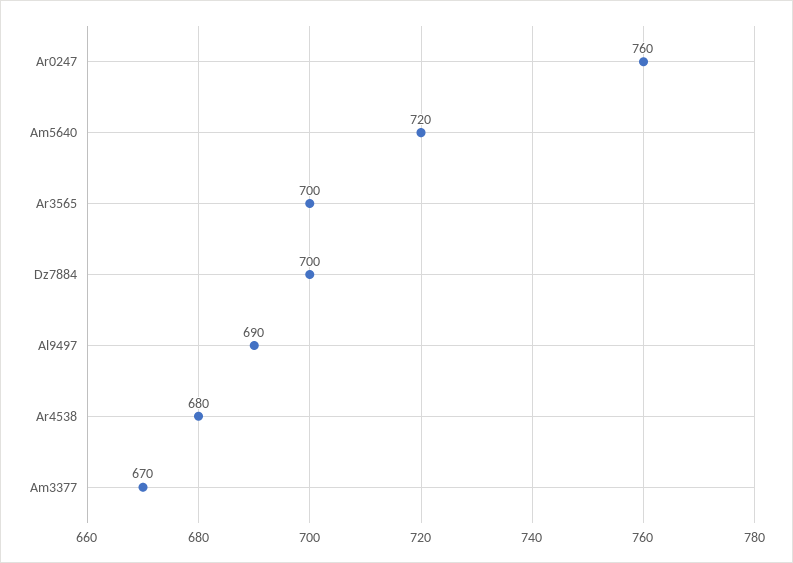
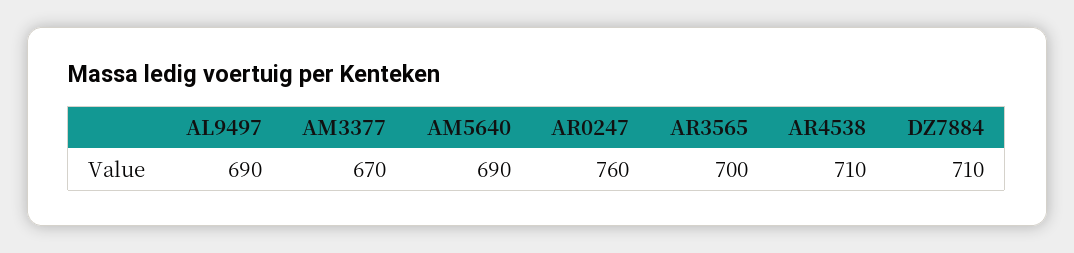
  {
    "Ar0247": 760,
-   "Am5640": 720,
+   "Am5640": 690,
    "Ar3565": 700,
-   "Dz7884": 700,
+   "Dz7884": 710,
    "Al9497": 690,
-   "Ar4538": 680,
+   "Ar4538": 710,
    "Am3377": 670
  }

